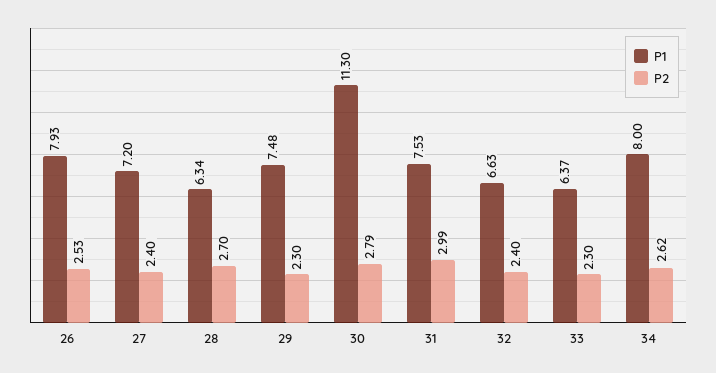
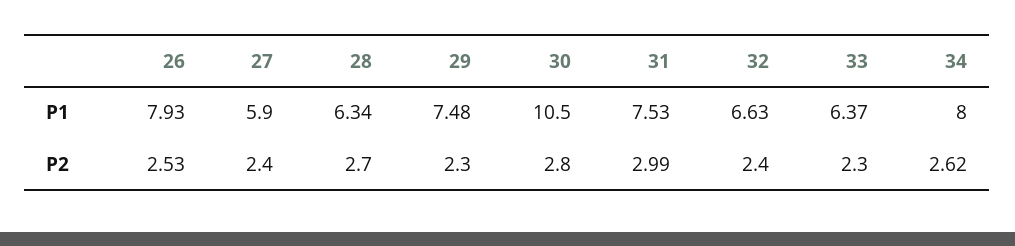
  {
    "P1": {
      "26": 7.93,
-     "27": 7.2,
+     "27": 5.9,
      "28": 6.34,
      "29": 7.48,
-     "30": 11.3,
+     "30": 10.5,
      "31": 7.53,
      "32": 6.63,
      "33": 6.37,
      "34": 8
    },
    "P2": {
      "26": 2.53,
      "27": 2.4,
      "28": 2.7,
      "29": 2.3,
-     "30": 2.79,
+     "30": 2.8,
      "31": 2.99,
      "32": 2.4,
      "33": 2.3,
      "34": 2.62
    }
  }

